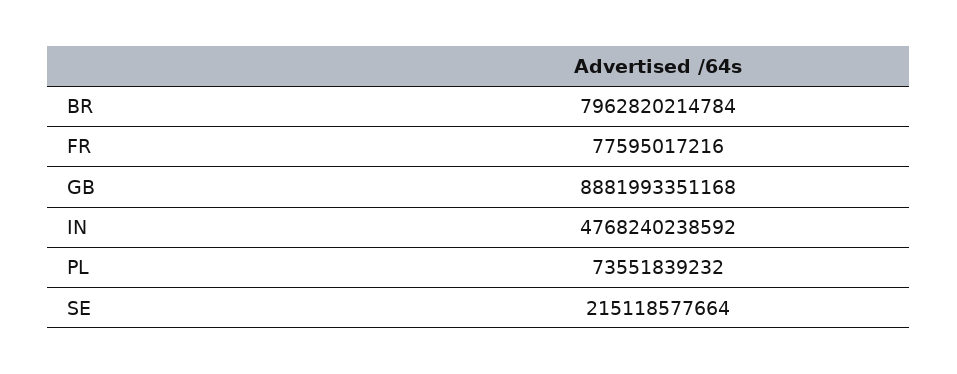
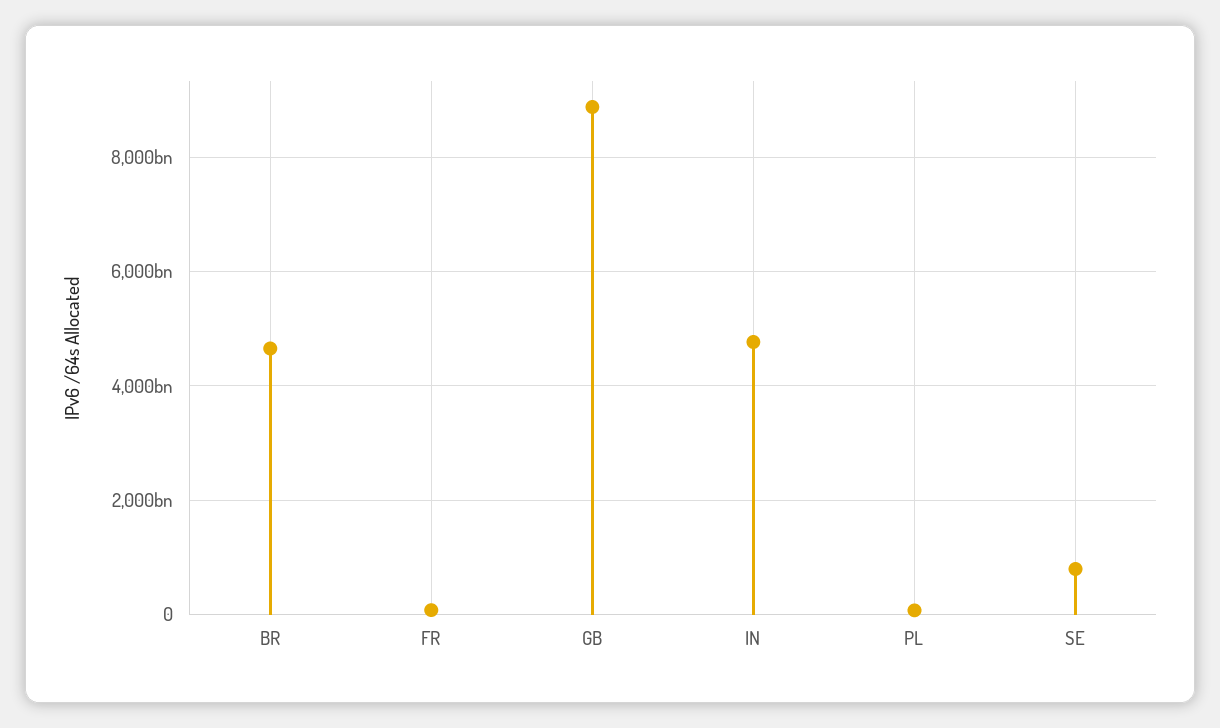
  {
-   "BR": 7962820214784,
+   "BR": 4600000000000,
    "FR": 77595017216,
    "GB": 8881993351168,
    "IN": 4768240238592,
    "PL": 73551839232,
-   "SE": 215118577664
+   "SE": 800000000000
  }

